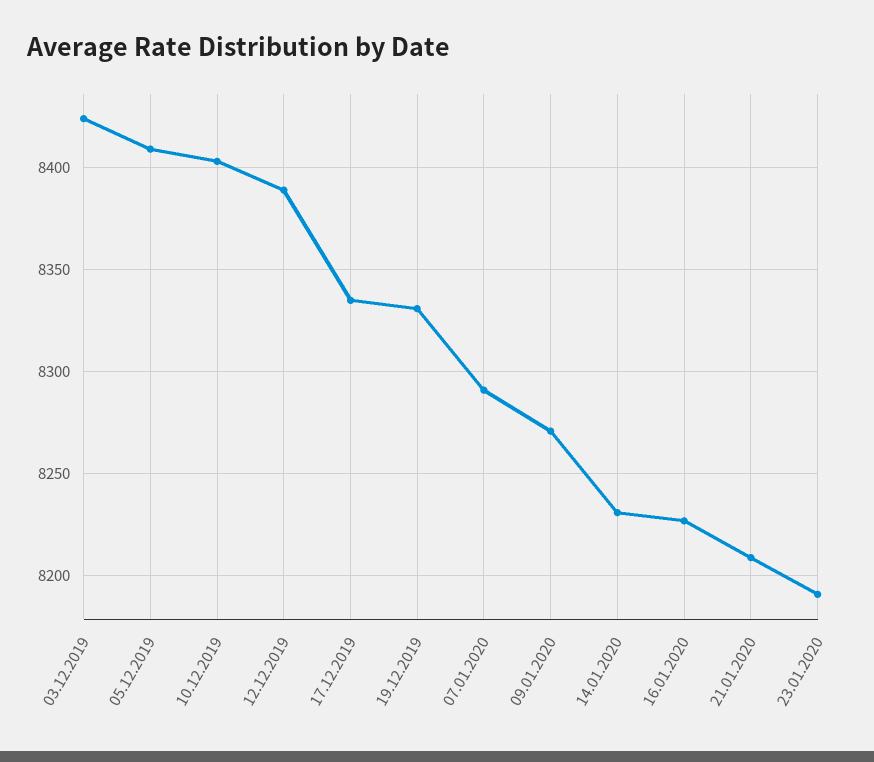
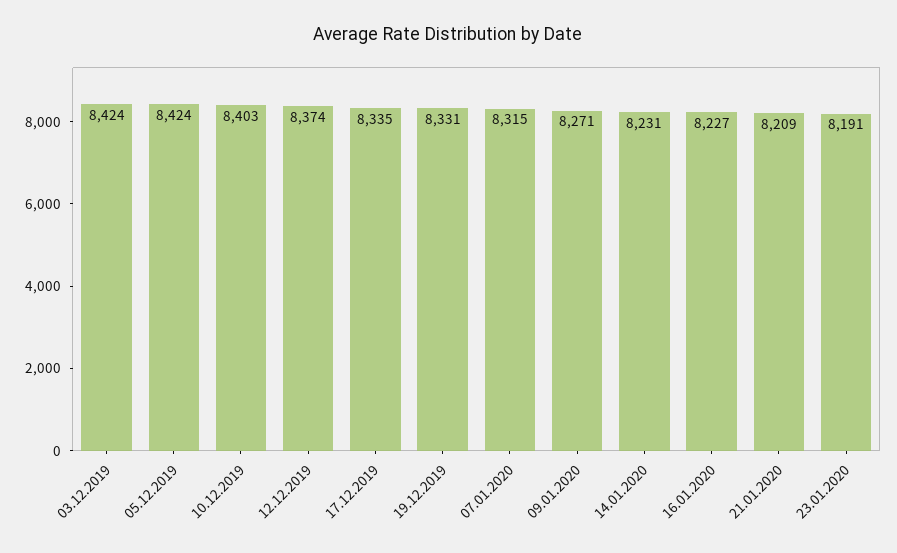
  {
    "03.12.2019": 8424,
-   "05.12.2019": 8410,
+   "05.12.2019": 8424,
    "10.12.2019": 8403,
-   "12.12.2019": 8390,
+   "12.12.2019": 8374,
    "17.12.2019": 8335,
    "19.12.2019": 8331,
-   "07.01.2020": 8290,
+   "07.01.2020": 8315,
    "09.01.2020": 8271,
    "14.01.2020": 8231,
    "16.01.2020": 8227,
    "21.01.2020": 8209,
    "23.01.2020": 8191
  }

